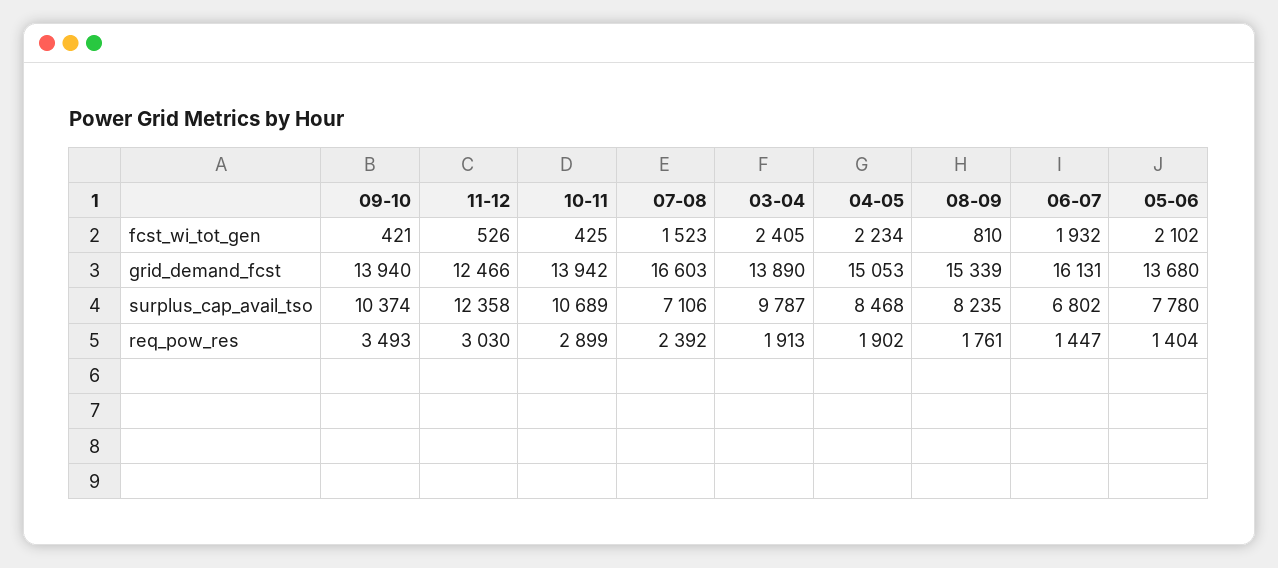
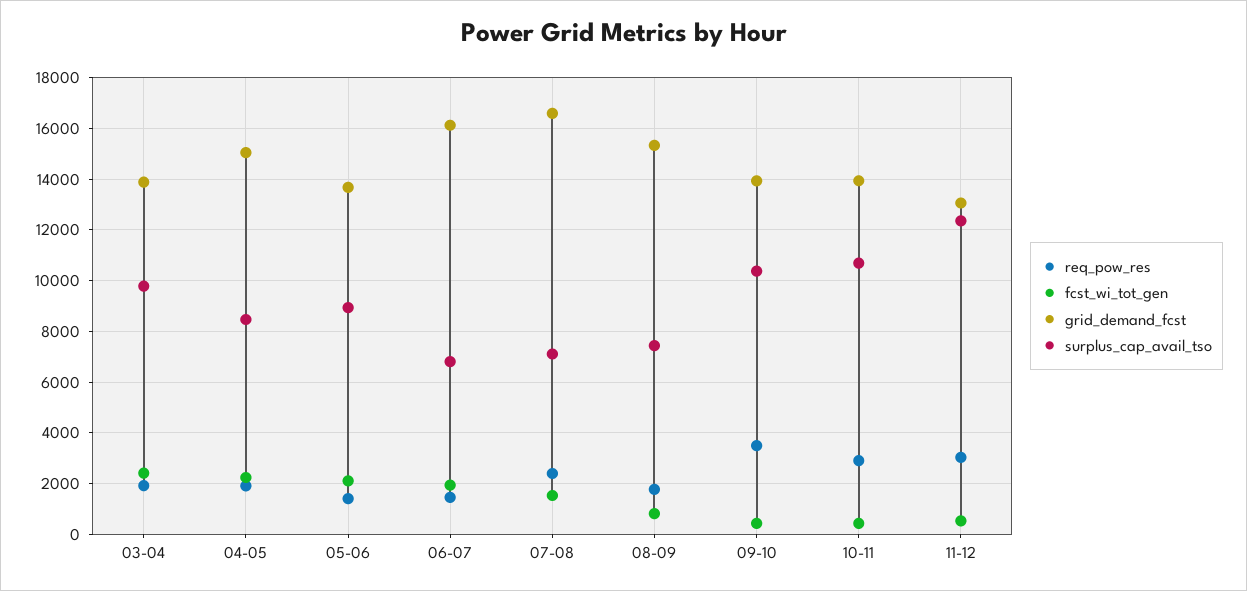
  {
    "fcst_wi_tot_gen": {
      "09-10": 421,
      "11-12": 526,
      "10-11": 425,
      "07-08": 1523,
      "03-04": 2405,
      "04-05": 2234,
      "08-09": 810,
      "06-07": 1932,
      "05-06": 2102
    },
    "grid_demand_fcst": {
      "09-10": 13940,
-     "11-12": 12466,
+     "11-12": 13000,
      "10-11": 13942,
      "07-08": 16603,
      "03-04": 13890,
      "04-05": 15053,
      "08-09": 15339,
      "06-07": 16131,
      "05-06": 13680
    },
    "surplus_cap_avail_tso": {
      "09-10": 10374,
      "11-12": 12358,
      "10-11": 10689,
      "07-08": 7106,
      "03-04": 9787,
      "04-05": 8468,
-     "08-09": 8235,
+     "08-09": 7500,
      "06-07": 6802,
-     "05-06": 7780
+     "05-06": 9000
    },
    "req_pow_res": {
      "09-10": 3493,
      "11-12": 3030,
      "10-11": 2899,
      "07-08": 2392,
      "03-04": 1913,
      "04-05": 1902,
      "08-09": 1761,
      "06-07": 1447,
      "05-06": 1404
    }
  }

